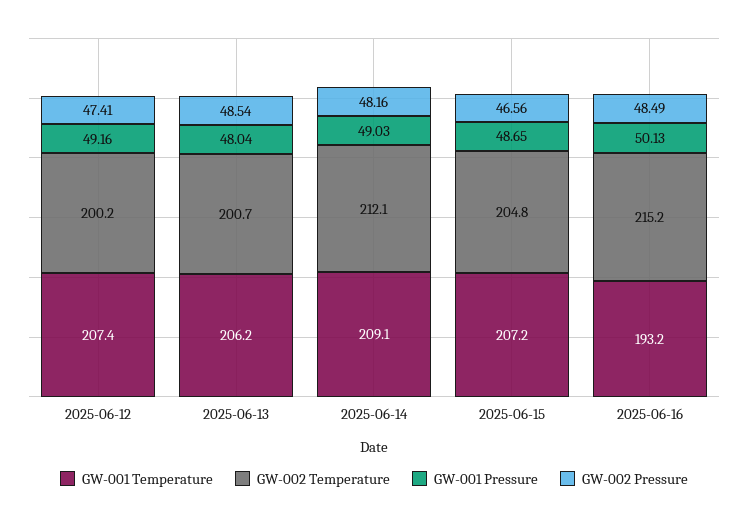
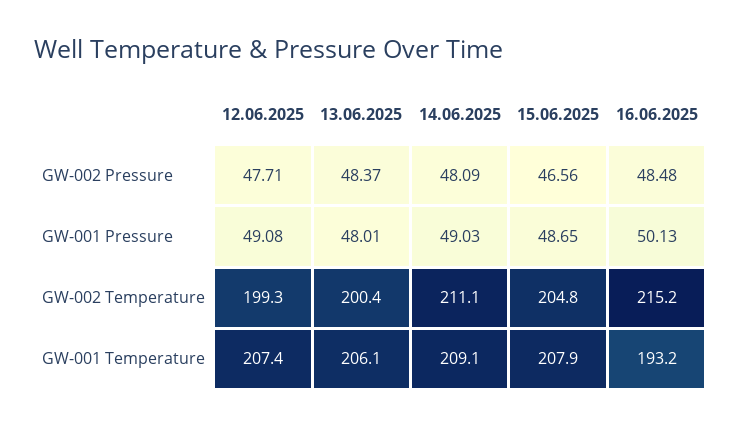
  {
    "GW-001 Temperature": {
      "2025-06-12": 207.4,
-     "2025-06-13": 206.2,
+     "2025-06-13": 206.1,
      "2025-06-14": 209.1,
-     "2025-06-15": 207.2,
+     "2025-06-15": 207.9,
      "2025-06-16": 193.2
    },
    "GW-002 Temperature": {
-     "2025-06-12": 200.2,
+     "2025-06-12": 199.3,
-     "2025-06-13": 200.7,
+     "2025-06-13": 200.4,
-     "2025-06-14": 212.1,
+     "2025-06-14": 211.1,
      "2025-06-15": 204.8,
      "2025-06-16": 215.2
    },
    "GW-001 Pressure": {
-     "2025-06-12": 49.16,
+     "2025-06-12": 49.08,
-     "2025-06-13": 48.04,
+     "2025-06-13": 48.01,
      "2025-06-14": 49.03,
      "2025-06-15": 48.65,
      "2025-06-16": 50.13
    },
    "GW-002 Pressure": {
-     "2025-06-12": 47.41,
+     "2025-06-12": 47.71,
-     "2025-06-13": 48.54,
+     "2025-06-13": 48.37,
-     "2025-06-14": 48.16,
+     "2025-06-14": 48.09,
      "2025-06-15": 46.56,
-     "2025-06-16": 48.49
+     "2025-06-16": 48.48
    }
  }

